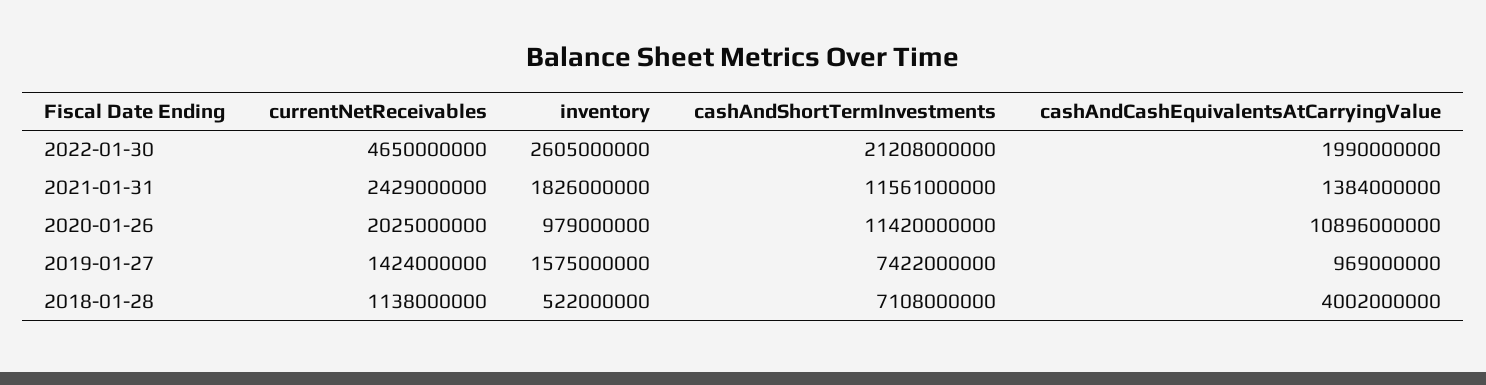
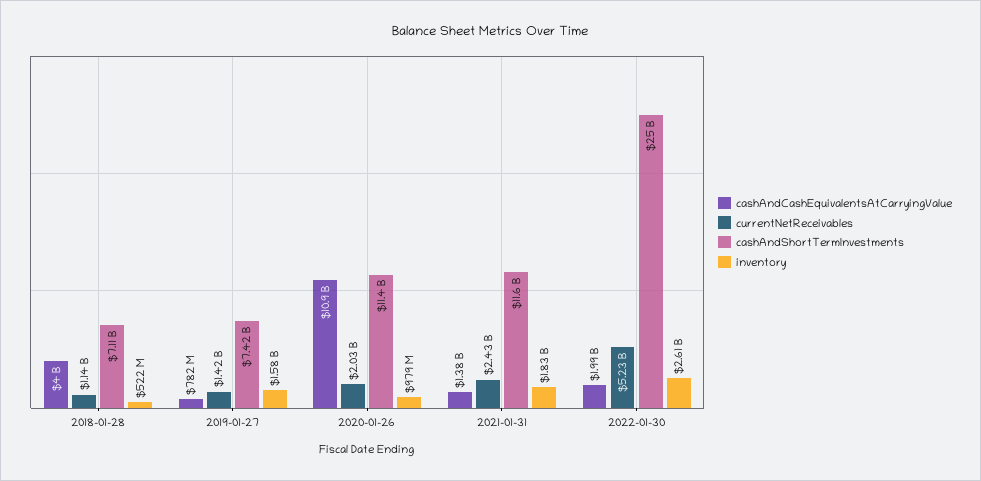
  {
    "currentNetReceivables": {
-     "2022-01-30": 4650000000,
+     "2022-01-30": 5230000000,
      "2021-01-31": 2429000000,
      "2020-01-26": 2025000000,
      "2019-01-27": 1424000000,
      "2018-01-28": 1138000000
    },
    "inventory": {
      "2022-01-30": 2605000000,
      "2021-01-31": 1826000000,
      "2020-01-26": 979000000,
      "2019-01-27": 1575000000,
      "2018-01-28": 522000000
    },
    "cashAndShortTermInvestments": {
-     "2022-01-30": 21208000000,
+     "2022-01-30": 25000000000,
      "2021-01-31": 11561000000,
      "2020-01-26": 11420000000,
      "2019-01-27": 7422000000,
      "2018-01-28": 7108000000
    },
    "cashAndCashEquivalentsAtCarryingValue": {
      "2022-01-30": 1990000000,
      "2021-01-31": 1384000000,
      "2020-01-26": 10896000000,
-     "2019-01-27": 969000000,
+     "2019-01-27": 782000000,
      "2018-01-28": 4002000000
    }
  }

